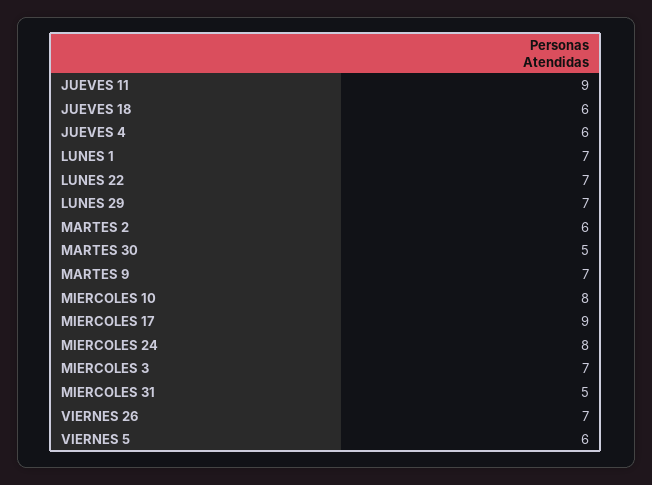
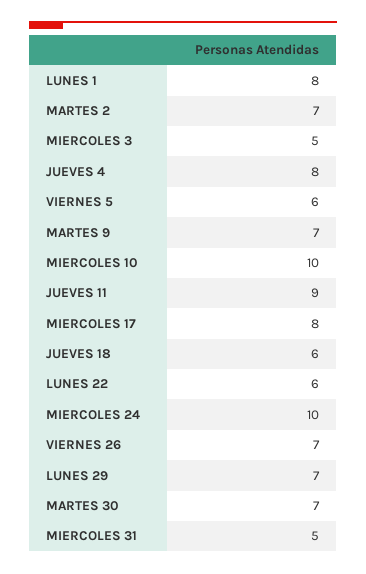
  {
    "JUEVES 11": 9,
    "JUEVES 18": 6,
-   "JUEVES 4": 6,
+   "JUEVES 4": 8,
-   "LUNES 1": 7,
+   "LUNES 1": 8,
-   "LUNES 22": 7,
+   "LUNES 22": 6,
    "LUNES 29": 7,
-   "MARTES 2": 6,
+   "MARTES 2": 7,
-   "MARTES 30": 5,
+   "MARTES 30": 7,
    "MARTES 9": 7,
-   "MIERCOLES 10": 8,
+   "MIERCOLES 10": 10,
-   "MIERCOLES 17": 9,
+   "MIERCOLES 17": 8,
-   "MIERCOLES 24": 8,
+   "MIERCOLES 24": 10,
-   "MIERCOLES 3": 7,
+   "MIERCOLES 3": 5,
    "MIERCOLES 31": 5,
    "VIERNES 26": 7,
    "VIERNES 5": 6
  }

